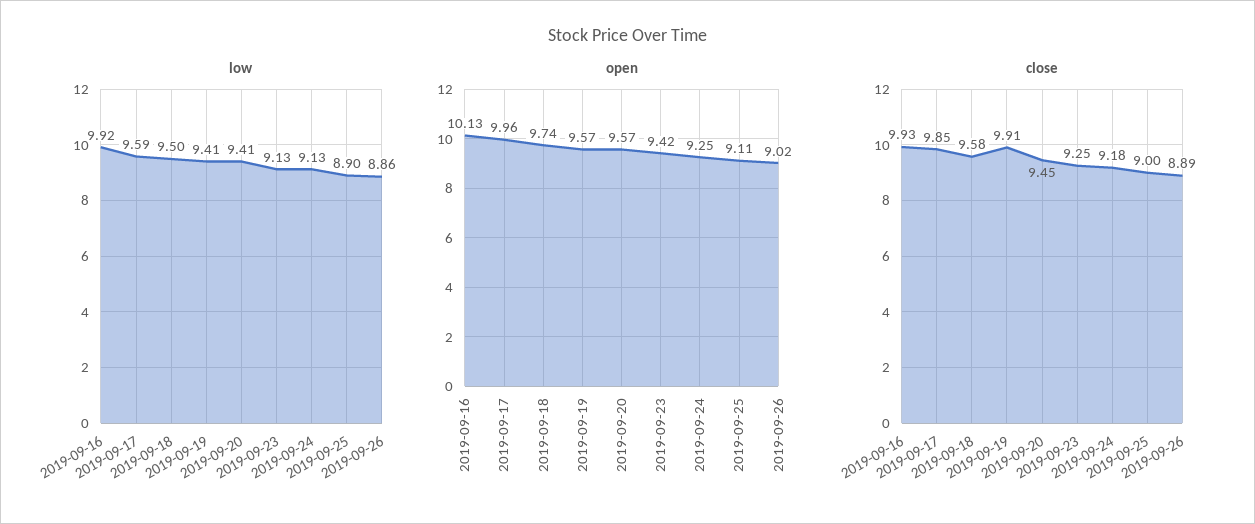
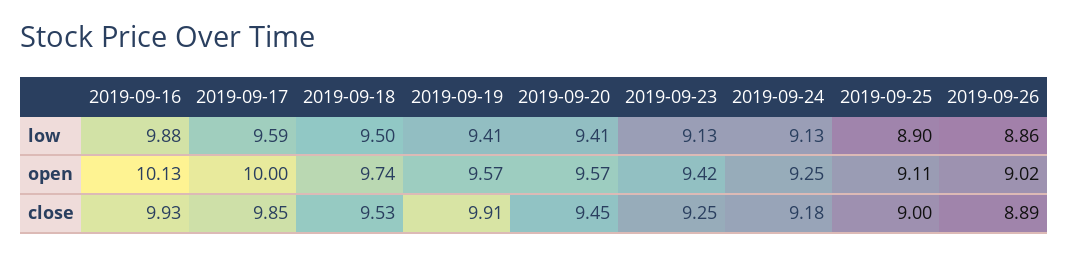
  {
    "low": {
-     "2019-09-16": 9.92,
+     "2019-09-16": 9.88,
      "2019-09-17": 9.59,
      "2019-09-18": 9.5,
      "2019-09-19": 9.41,
      "2019-09-20": 9.41,
      "2019-09-23": 9.13,
      "2019-09-24": 9.13,
      "2019-09-25": 8.9,
      "2019-09-26": 8.86
    },
    "open": {
      "2019-09-16": 10.13,
-     "2019-09-17": 9.96,
+     "2019-09-17": 10,
      "2019-09-18": 9.74,
      "2019-09-19": 9.57,
      "2019-09-20": 9.57,
      "2019-09-23": 9.42,
      "2019-09-24": 9.25,
      "2019-09-25": 9.11,
      "2019-09-26": 9.02
    },
    "close": {
      "2019-09-16": 9.93,
      "2019-09-17": 9.85,
-     "2019-09-18": 9.58,
+     "2019-09-18": 9.53,
      "2019-09-19": 9.91,
      "2019-09-20": 9.45,
      "2019-09-23": 9.25,
      "2019-09-24": 9.18,
      "2019-09-25": 9,
      "2019-09-26": 8.89
    }
  }

